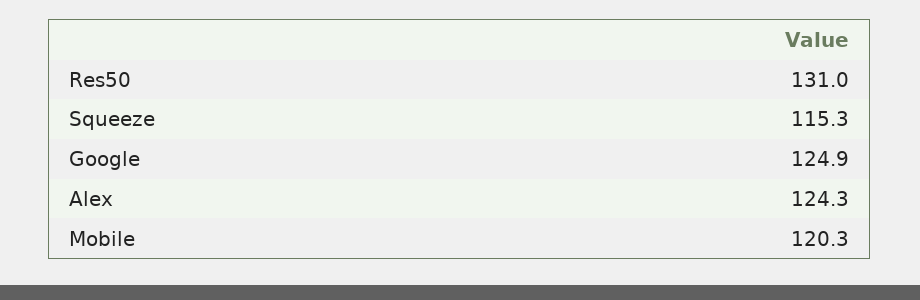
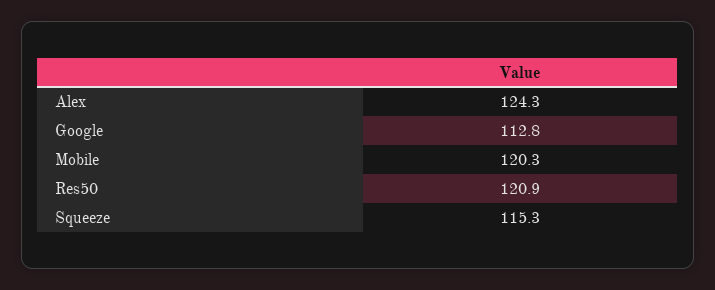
  {
-   "Res50": 131,
+   "Res50": 120.9,
    "Squeeze": 115.3,
-   "Google": 124.9,
+   "Google": 112.8,
    "Alex": 124.3,
    "Mobile": 120.3
  }

